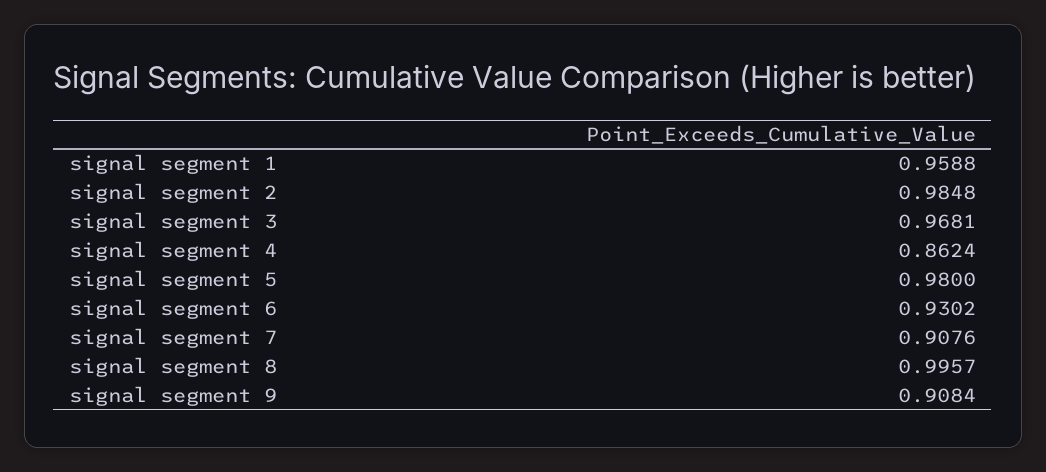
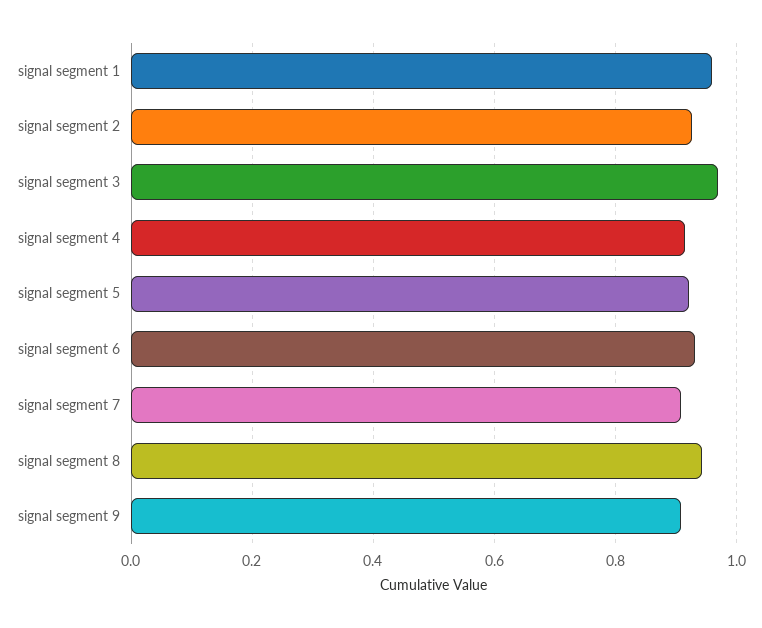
  {
    "signal segment 1": 0.9588,
-   "signal segment 2": 0.9848,
+   "signal segment 2": 0.92,
    "signal segment 3": 0.9681,
-   "signal segment 4": 0.8624,
+   "signal segment 4": 0.92,
-   "signal segment 5": 0.98,
+   "signal segment 5": 0.92,
    "signal segment 6": 0.9302,
    "signal segment 7": 0.9076,
-   "signal segment 8": 0.9957,
+   "signal segment 8": 0.94,
    "signal segment 9": 0.9084
  }

